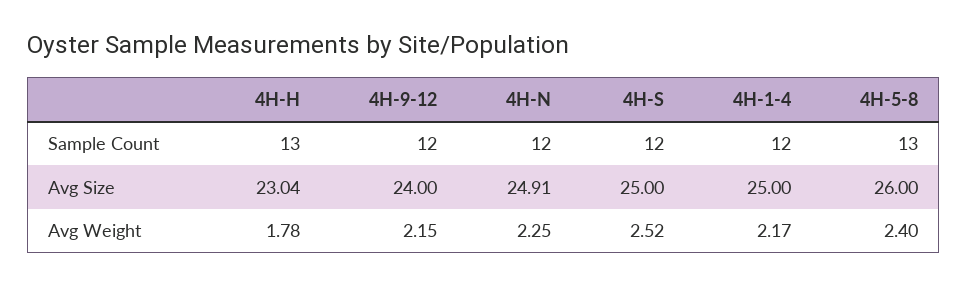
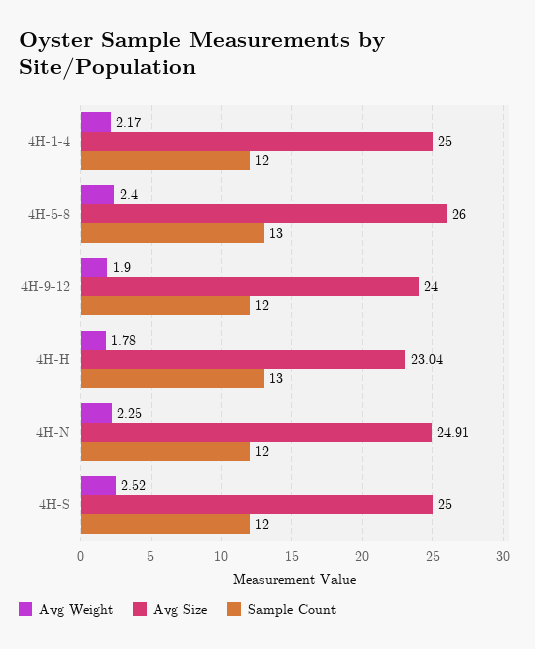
  {
    "Sample Count": {
      "4H-H": 13,
      "4H-9-12": 12,
      "4H-N": 12,
      "4H-S": 12,
      "4H-1-4": 12,
      "4H-5-8": 13
    },
    "Avg Size": {
      "4H-H": 23.04,
      "4H-9-12": 24,
      "4H-N": 24.91,
      "4H-S": 25,
      "4H-1-4": 25,
      "4H-5-8": 26
    },
    "Avg Weight": {
      "4H-H": 1.78,
-     "4H-9-12": 2.15,
+     "4H-9-12": 1.9,
      "4H-N": 2.25,
      "4H-S": 2.52,
      "4H-1-4": 2.17,
      "4H-5-8": 2.4
    }
  }

